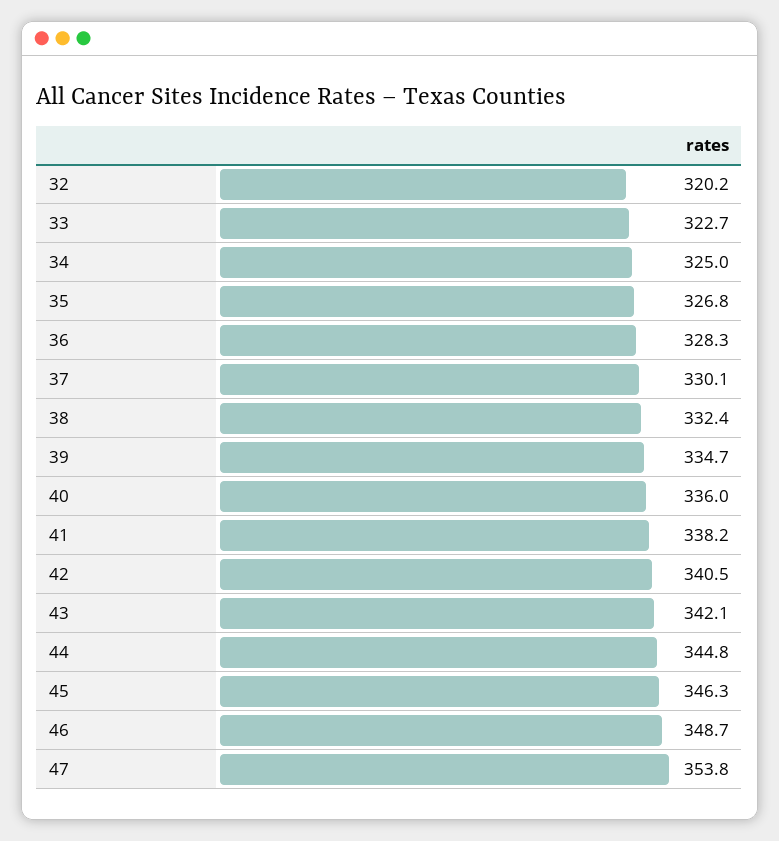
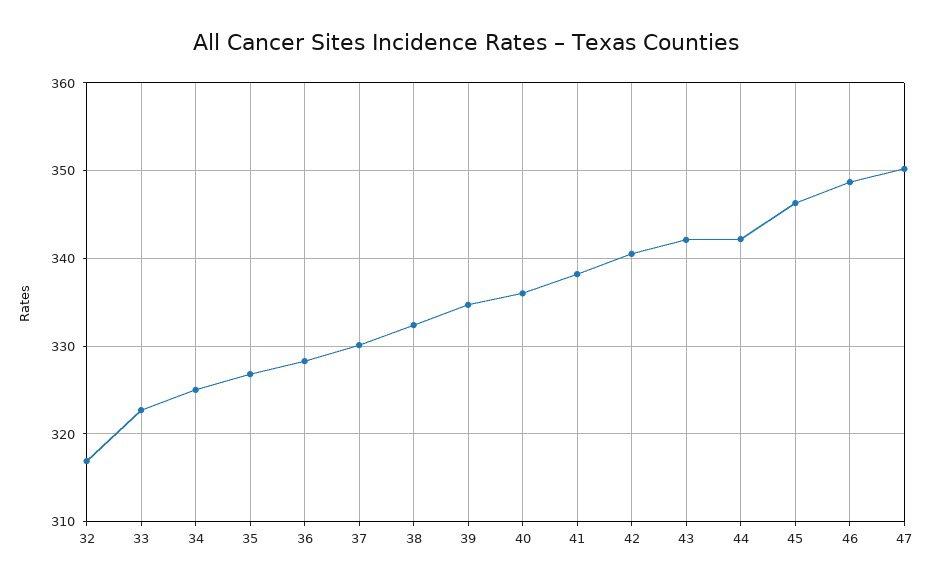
  {
-   "32": 320.2,
+   "32": 317,
    "33": 322.7,
    "34": 325,
    "35": 326.8,
    "36": 328.3,
    "37": 330.1,
    "38": 332.4,
    "39": 334.7,
    "40": 336,
    "41": 338.2,
    "42": 340.5,
    "43": 342.1,
-   "44": 344.8,
+   "44": 342,
    "45": 346.3,
    "46": 348.7,
-   "47": 353.8
+   "47": 350
  }

